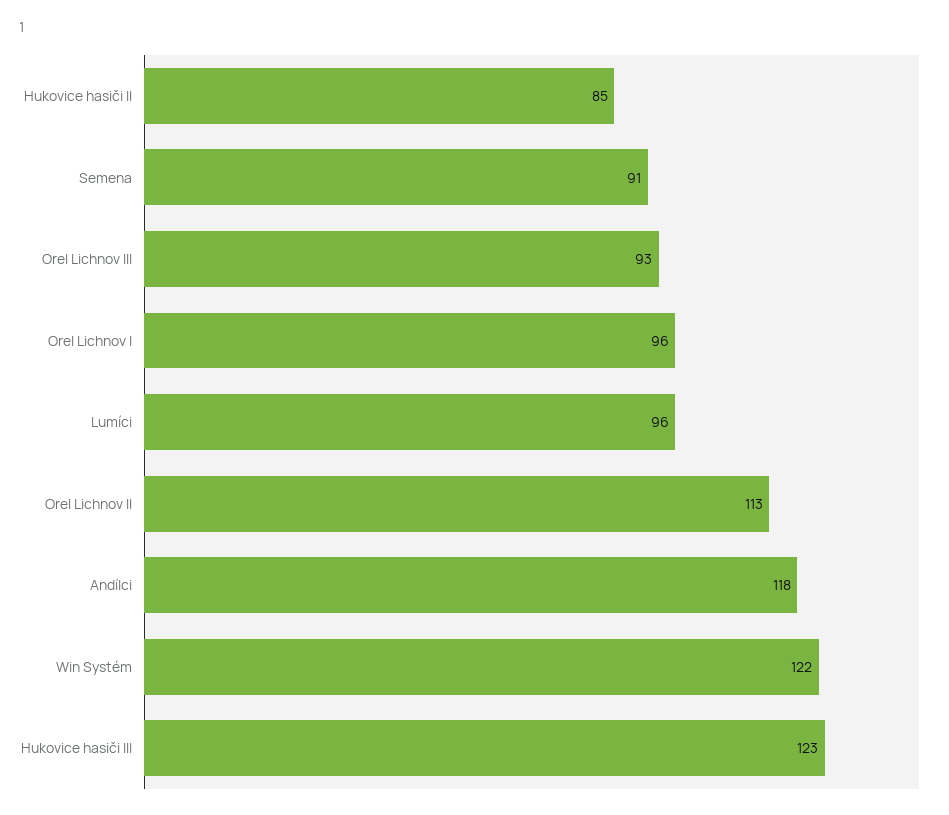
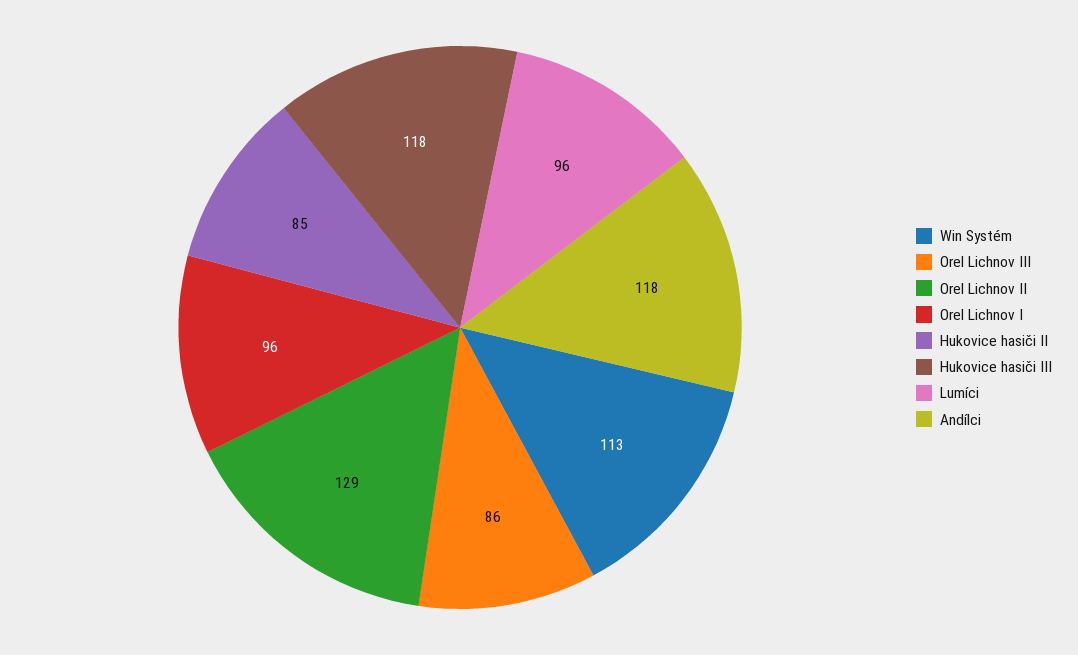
  {
    "Hukovice hasiči II": 85,
-   "Semena": 91,
-   "Orel Lichnov III": 93,
+   "Orel Lichnov III": 86,
    "Orel Lichnov I": 96,
    "Lumíci": 96,
-   "Orel Lichnov II": 113,
+   "Orel Lichnov II": 129,
    "Andílci": 118,
-   "Win Systém": 122,
+   "Win Systém": 113,
-   "Hukovice hasiči III": 123
+   "Hukovice hasiči III": 118
  }

